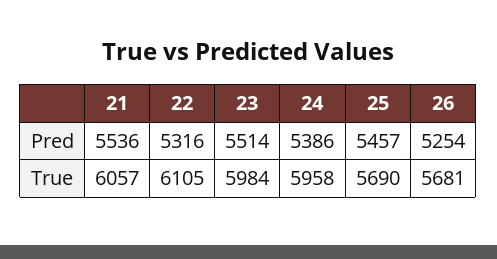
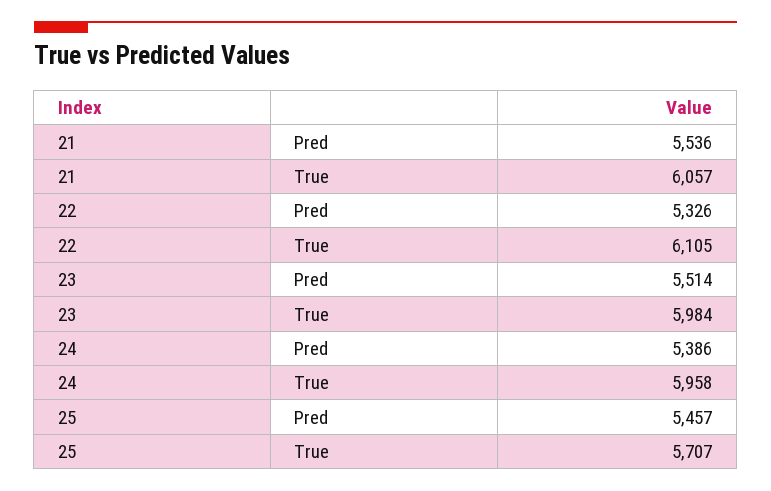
  {
    "21": {
      "Pred": 5536,
      "True": 6057
    },
    "22": {
-     "Pred": 5316,
+     "Pred": 5326,
      "True": 6105
    },
    "23": {
      "Pred": 5514,
      "True": 5984
    },
    "24": {
      "Pred": 5386,
      "True": 5958
    },
    "25": {
      "Pred": 5457,
-     "True": 5690
+     "True": 5707
-   },
+   }
-   "26": {
-     "Pred": 5254,
-     "True": 5681
-   }
  }

